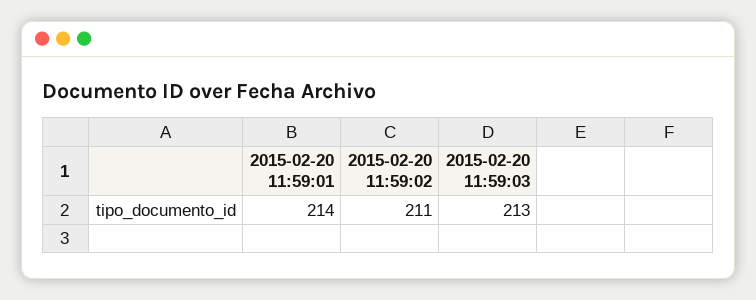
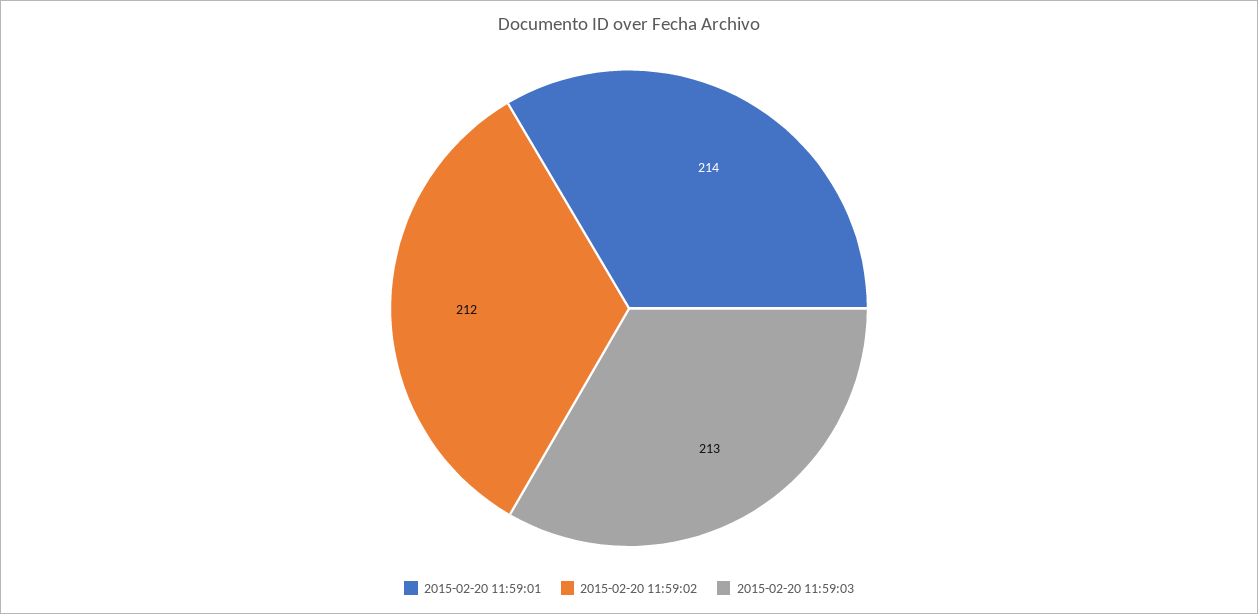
  {
    "2015-02-20 11:59:01": 214,
-   "2015-02-20 11:59:02": 211,
+   "2015-02-20 11:59:02": 212,
    "2015-02-20 11:59:03": 213
  }

